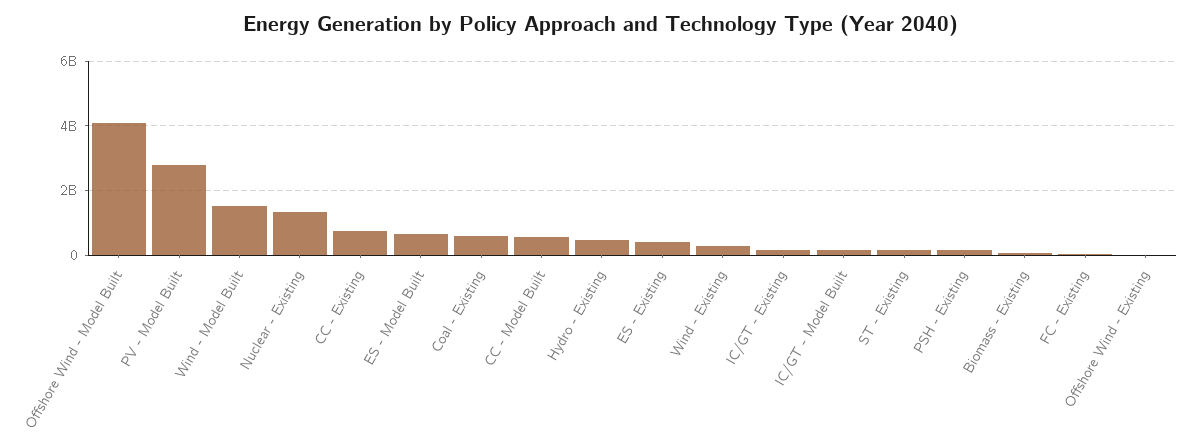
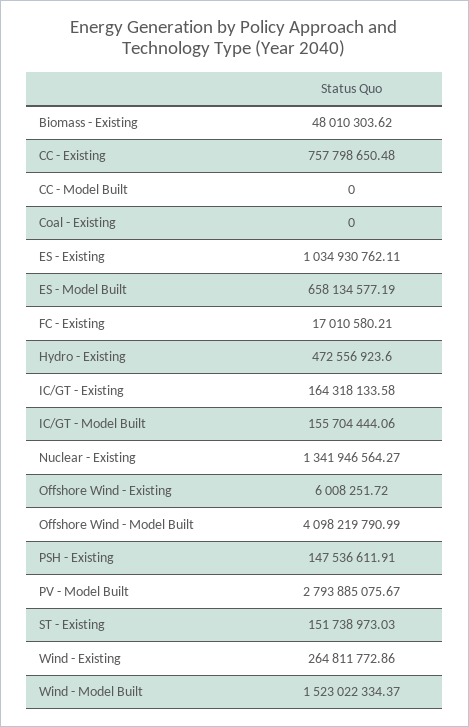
  {
    "Offshore Wind - Model Built": 4098219790.99,
    "PV - Model Built": 2793885075.67,
    "Wind - Model Built": 1523022334.37,
    "Nuclear - Existing": 1341946564.27,
    "CC - Existing": 757798650.48,
    "ES - Model Built": 658134577.19,
-   "Coal - Existing": 600000000,
+   "Coal - Existing": 0,
-   "CC - Model Built": 600000000,
+   "CC - Model Built": 0,
    "Hydro - Existing": 472556923.6,
-   "ES - Existing": 400000000,
+   "ES - Existing": 1034930762.11,
    "Wind - Existing": 264811772.86,
    "IC/GT - Existing": 164318133.58,
    "IC/GT - Model Built": 155704444.06,
    "ST - Existing": 151738973.03,
    "PSH - Existing": 147536611.91,
    "Biomass - Existing": 48010303.62,
    "FC - Existing": 17010580.21,
    "Offshore Wind - Existing": 6008251.72
  }

